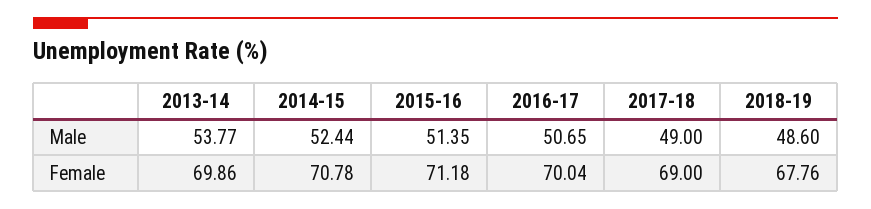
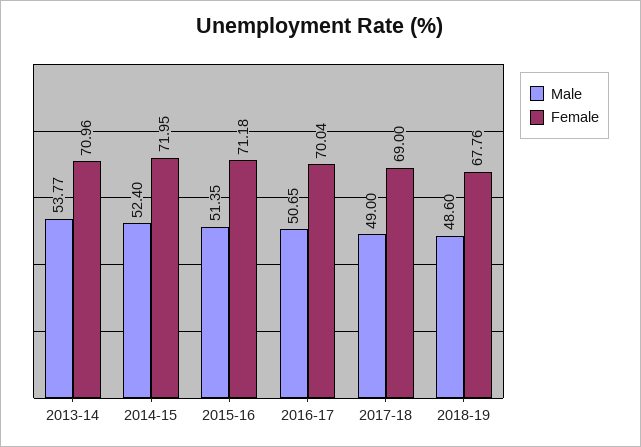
  {
    "Male": {
      "2013-14": 53.77,
-     "2014-15": 52.44,
+     "2014-15": 52.4,
      "2015-16": 51.35,
      "2016-17": 50.65,
      "2017-18": 49,
      "2018-19": 48.6
    },
    "Female": {
-     "2013-14": 69.86,
+     "2013-14": 70.96,
-     "2014-15": 70.78,
+     "2014-15": 71.95,
      "2015-16": 71.18,
      "2016-17": 70.04,
      "2017-18": 69,
      "2018-19": 67.76
    }
  }

